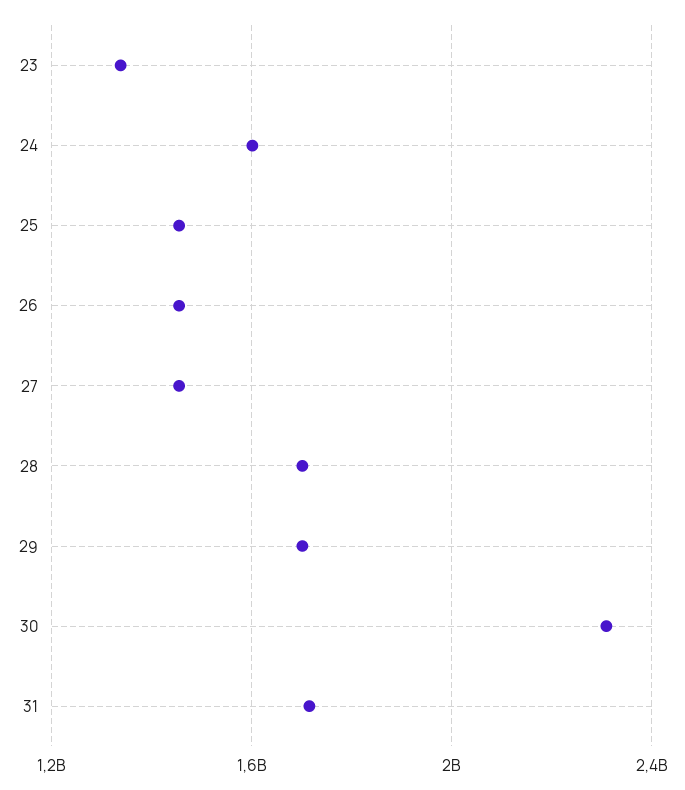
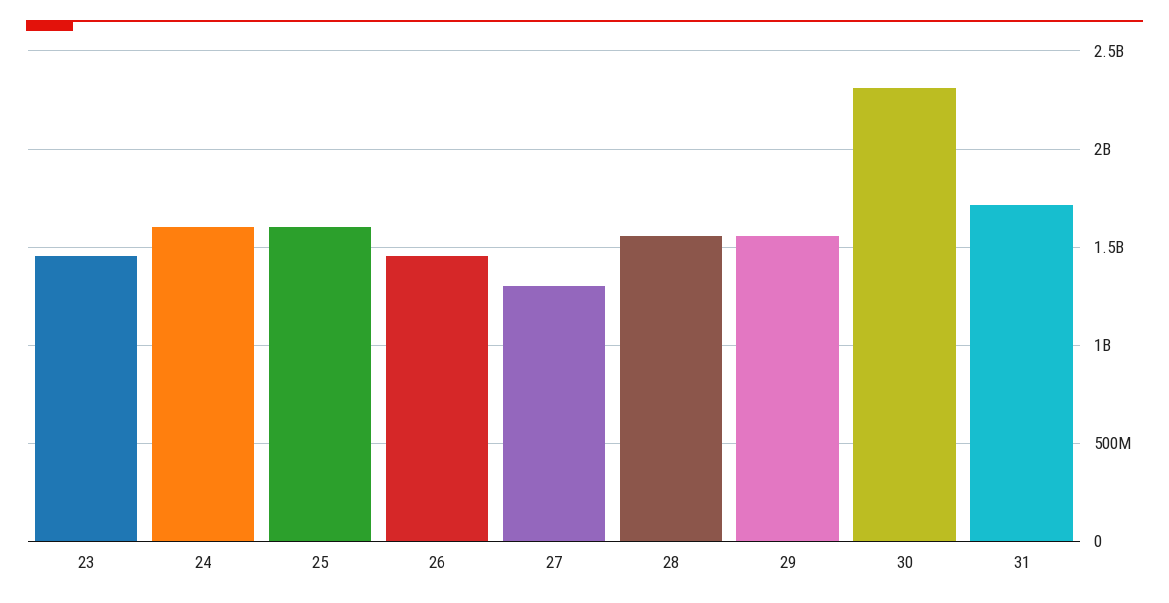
  {
-   "23": 1350000000,
+   "23": 1450000000,
    "24": 1600000000,
-   "25": 1450000000,
+   "25": 1600000000,
    "26": 1450000000,
-   "27": 1450000000,
+   "27": 1300000000,
-   "28": 1700000000,
+   "28": 1550000000,
-   "29": 1700000000,
+   "29": 1550000000,
    "30": 2300000000,
    "31": 1700000000
  }

